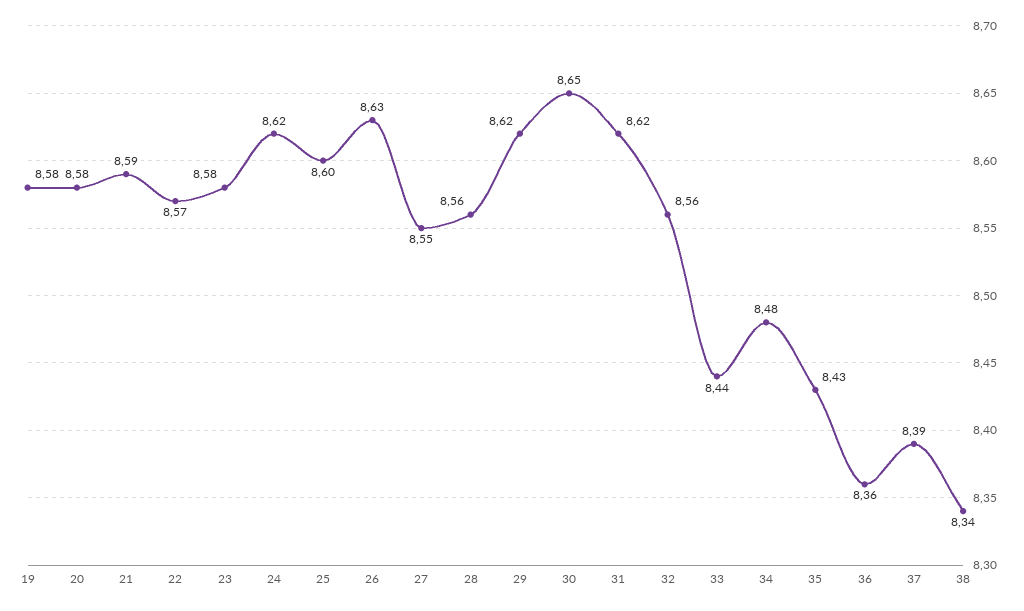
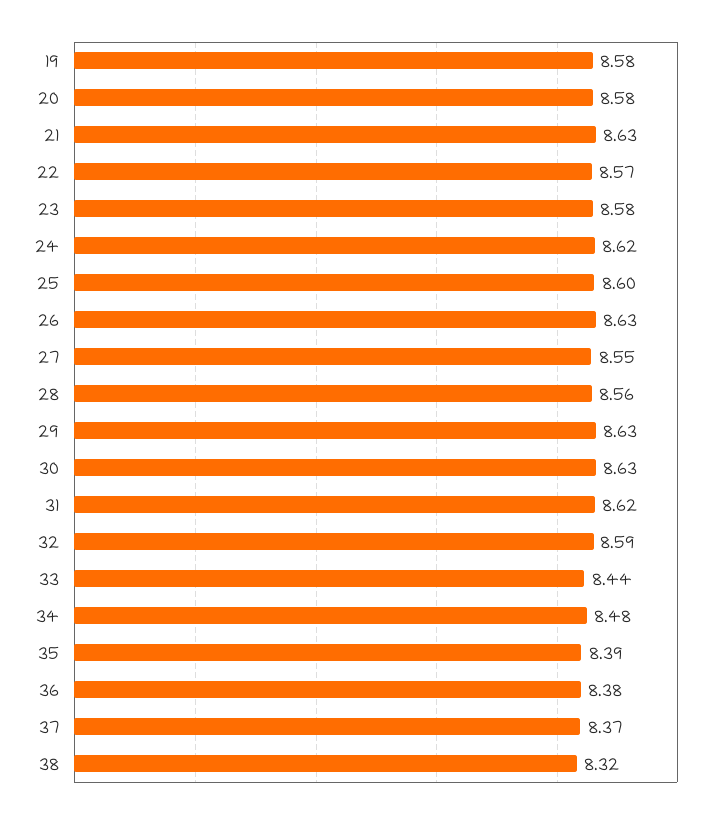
  {
    "19": 8.58,
    "20": 8.58,
-   "21": 8.59,
+   "21": 8.63,
    "22": 8.57,
    "23": 8.58,
    "24": 8.62,
    "25": 8.6,
    "26": 8.63,
    "27": 8.55,
    "28": 8.56,
-   "29": 8.62,
+   "29": 8.63,
-   "30": 8.65,
+   "30": 8.63,
    "31": 8.62,
-   "32": 8.56,
+   "32": 8.59,
    "33": 8.44,
    "34": 8.48,
-   "35": 8.43,
+   "35": 8.39,
-   "36": 8.36,
+   "36": 8.38,
-   "37": 8.39,
+   "37": 8.37,
-   "38": 8.34
+   "38": 8.32
  }

